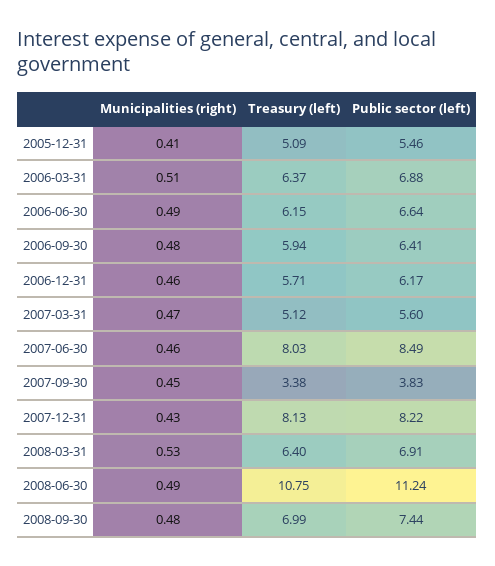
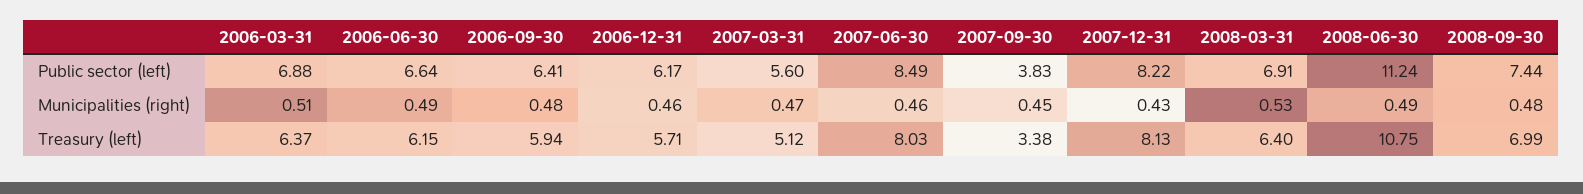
  {
    "Municipalities (right)": {
-     "2005-12-31": 0.41,
      "2006-03-31": 0.51,
      "2006-06-30": 0.49,
      "2006-09-30": 0.48,
      "2006-12-31": 0.46,
      "2007-03-31": 0.47,
      "2007-06-30": 0.46,
      "2007-09-30": 0.45,
      "2007-12-31": 0.43,
      "2008-03-31": 0.53,
      "2008-06-30": 0.49,
      "2008-09-30": 0.48
    },
    "Treasury (left)": {
-     "2005-12-31": 5.09,
      "2006-03-31": 6.37,
      "2006-06-30": 6.15,
      "2006-09-30": 5.94,
      "2006-12-31": 5.71,
      "2007-03-31": 5.12,
      "2007-06-30": 8.03,
      "2007-09-30": 3.38,
      "2007-12-31": 8.13,
      "2008-03-31": 6.4,
      "2008-06-30": 10.75,
      "2008-09-30": 6.99
    },
    "Public sector (left)": {
-     "2005-12-31": 5.46,
      "2006-03-31": 6.88,
      "2006-06-30": 6.64,
      "2006-09-30": 6.41,
      "2006-12-31": 6.17,
      "2007-03-31": 5.6,
      "2007-06-30": 8.49,
      "2007-09-30": 3.83,
      "2007-12-31": 8.22,
      "2008-03-31": 6.91,
      "2008-06-30": 11.24,
      "2008-09-30": 7.44
    }
  }

